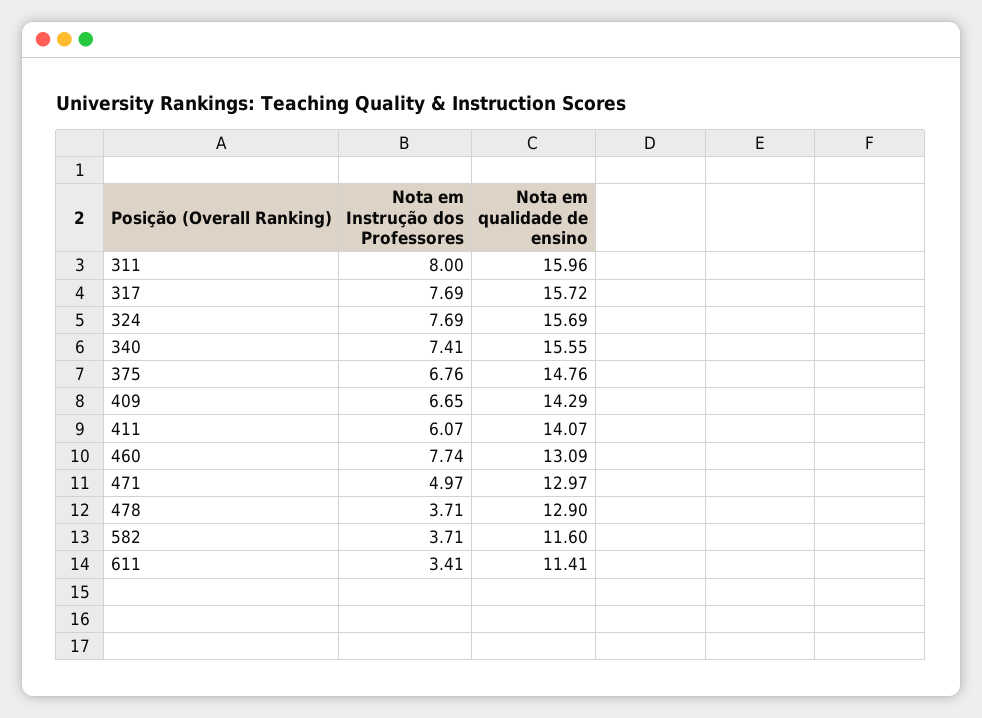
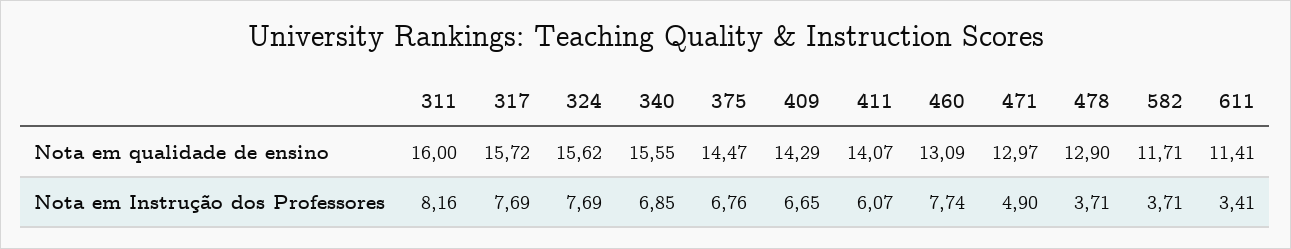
  {
    "Nota em Instrução dos Professores": {
-     "311": 8,
+     "311": 8.16,
      "317": 7.69,
      "324": 7.69,
-     "340": 7.41,
+     "340": 6.85,
      "375": 6.76,
      "409": 6.65,
      "411": 6.07,
      "460": 7.74,
-     "471": 4.97,
+     "471": 4.9,
      "478": 3.71,
      "582": 3.71,
      "611": 3.41
    },
    "Nota em qualidade de ensino": {
-     "311": 15.96,
+     "311": 16,
      "317": 15.72,
-     "324": 15.69,
+     "324": 15.62,
      "340": 15.55,
-     "375": 14.76,
+     "375": 14.47,
      "409": 14.29,
      "411": 14.07,
      "460": 13.09,
      "471": 12.97,
      "478": 12.9,
-     "582": 11.6,
+     "582": 11.71,
      "611": 11.41
    }
  }

